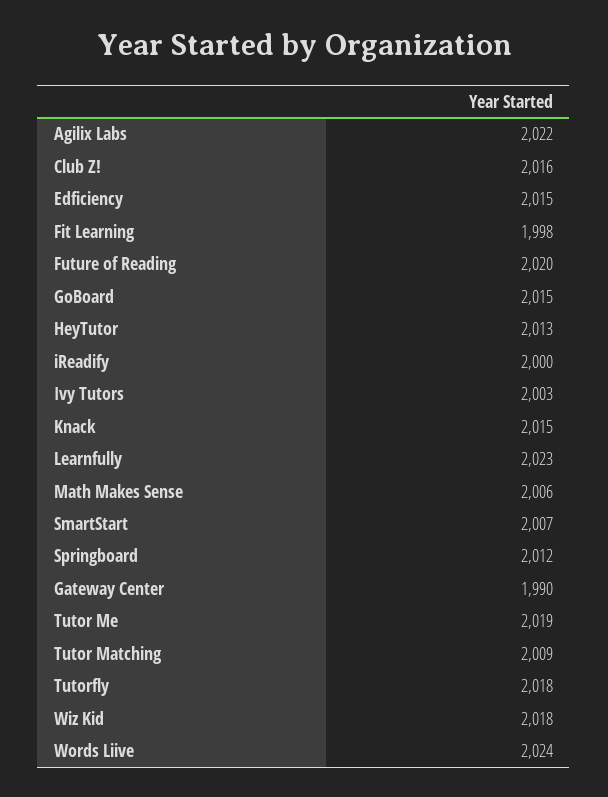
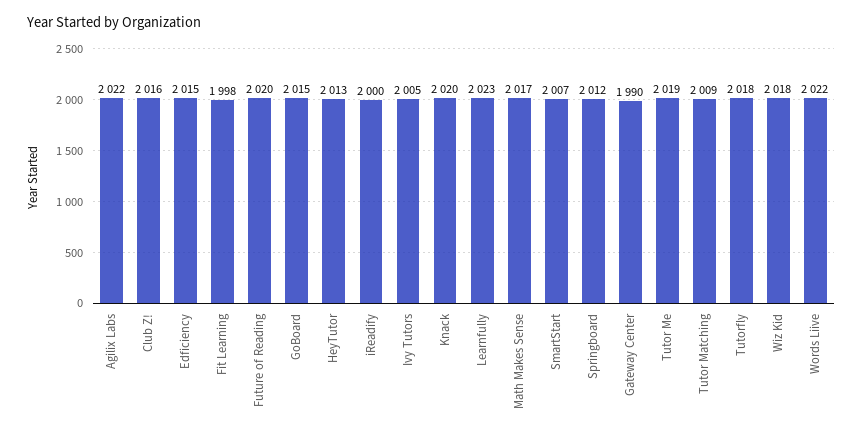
  {
    "Agilix Labs": 2022,
    "Club Z!": 2016,
    "Edficiency": 2015,
    "Fit Learning": 1998,
    "Future of Reading": 2020,
    "GoBoard": 2015,
    "HeyTutor": 2013,
    "iReadify": 2000,
-   "Ivy Tutors": 2003,
+   "Ivy Tutors": 2005,
-   "Knack": 2015,
+   "Knack": 2020,
    "Learnfully": 2023,
-   "Math Makes Sense": 2006,
+   "Math Makes Sense": 2017,
    "SmartStart": 2007,
    "Springboard": 2012,
    "Gateway Center": 1990,
    "Tutor Me": 2019,
    "Tutor Matching": 2009,
    "Tutorfly": 2018,
    "Wiz Kid": 2018,
-   "Words Liive": 2024
+   "Words Liive": 2022
  }

